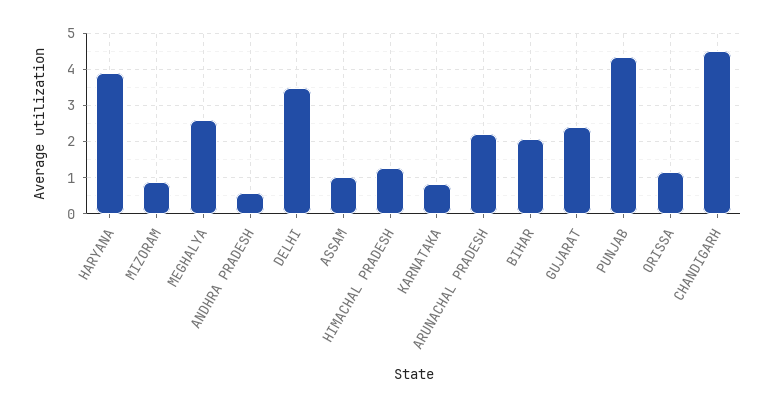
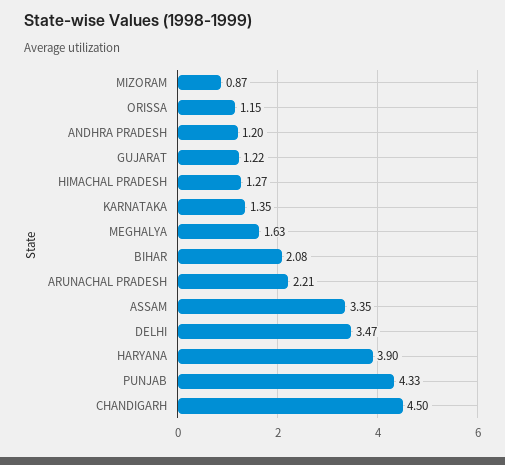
  {
    "HARYANA": 3.9,
    "MIZORAM": 0.87,
-   "MEGHALYA": 2.6,
+   "MEGHALYA": 1.63,
-   "ANDHRA PRADESH": 0.6,
+   "ANDHRA PRADESH": 1.2,
    "DELHI": 3.47,
-   "ASSAM": 1,
+   "ASSAM": 3.35,
    "HIMACHAL PRADESH": 1.27,
-   "KARNATAKA": 0.8,
+   "KARNATAKA": 1.35,
    "ARUNACHAL PRADESH": 2.21,
    "BIHAR": 2.08,
-   "GUJARAT": 2.4,
+   "GUJARAT": 1.22,
    "PUNJAB": 4.33,
    "ORISSA": 1.15,
    "CHANDIGARH": 4.5
  }

